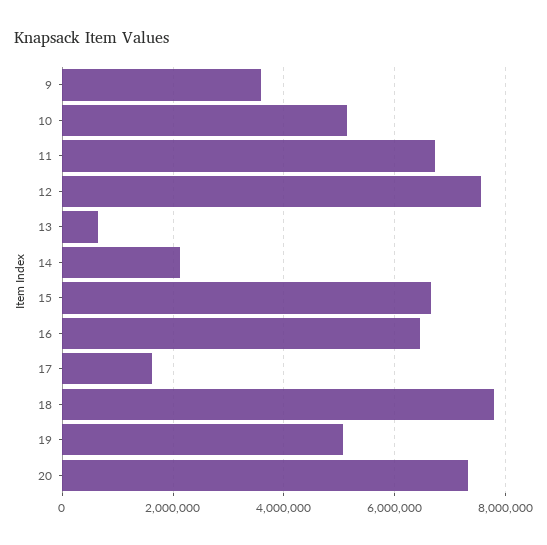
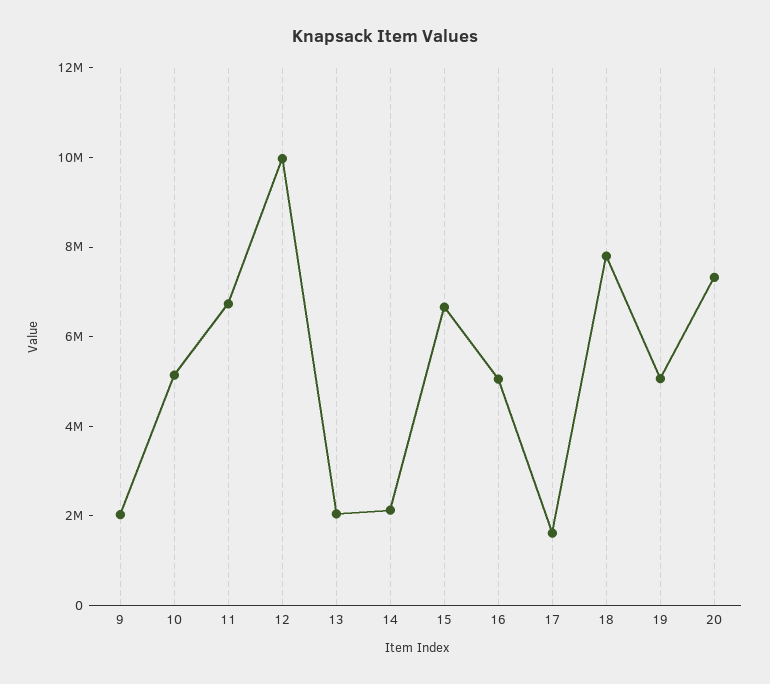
  {
-   "9": 3600000,
+   "9": 2000000,
    "10": 5200000,
    "11": 6800000,
-   "12": 7600000,
+   "12": 10000000,
-   "13": 600000,
+   "13": 2000000,
    "14": 2200000,
    "15": 6600000,
-   "16": 6400000,
+   "16": 5000000,
    "17": 1600000,
    "18": 7800000,
    "19": 5000000,
    "20": 7400000
  }

